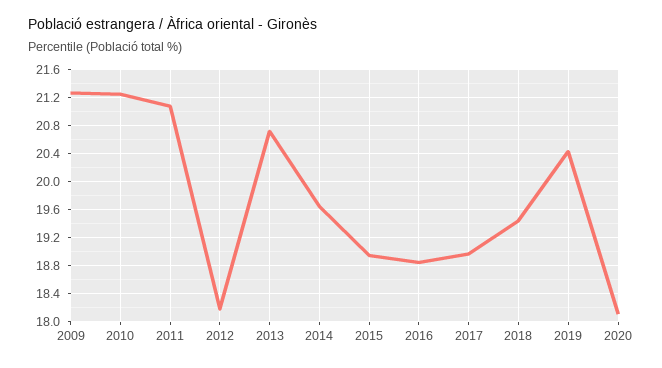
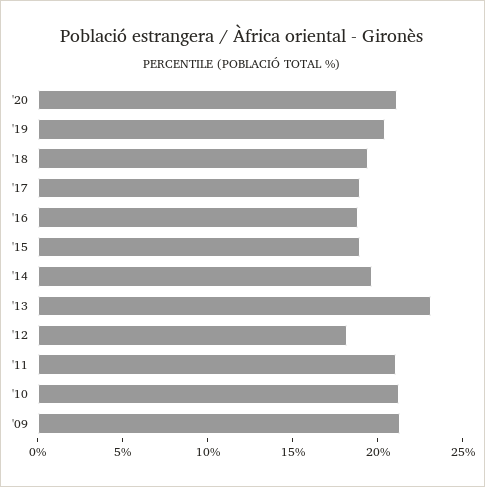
  {
    "2009": 21.3,
    "2010": 21.3,
    "2011": 21.1,
    "2012": 18.2,
-   "2013": 20.7,
+   "2013": 23,
    "2014": 19.7,
    "2015": 19,
    "2016": 18.9,
    "2017": 19,
    "2018": 19.4,
    "2019": 20.4,
-   "2020": 18.1
+   "2020": 21
  }

